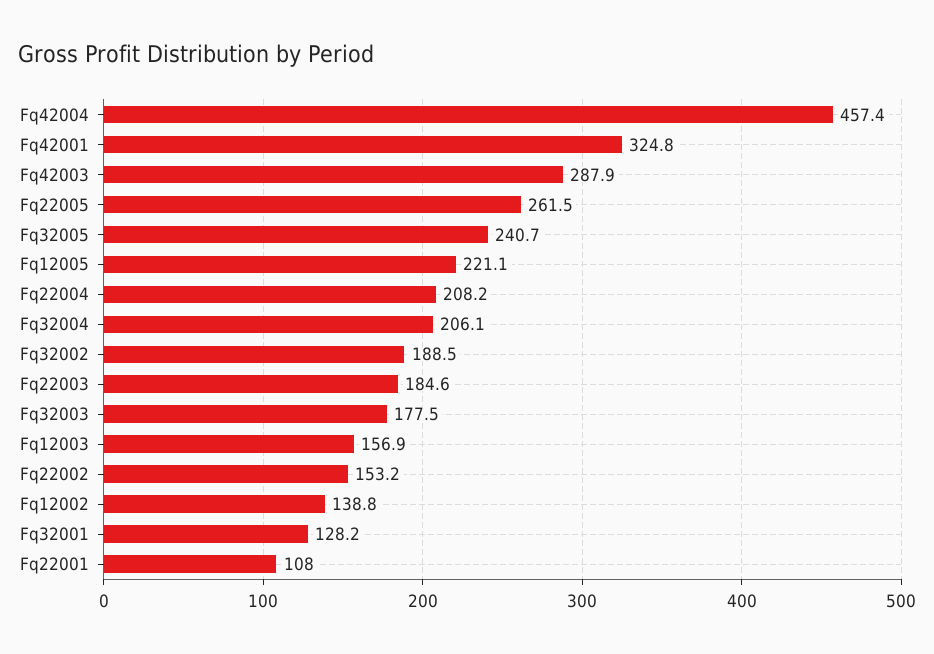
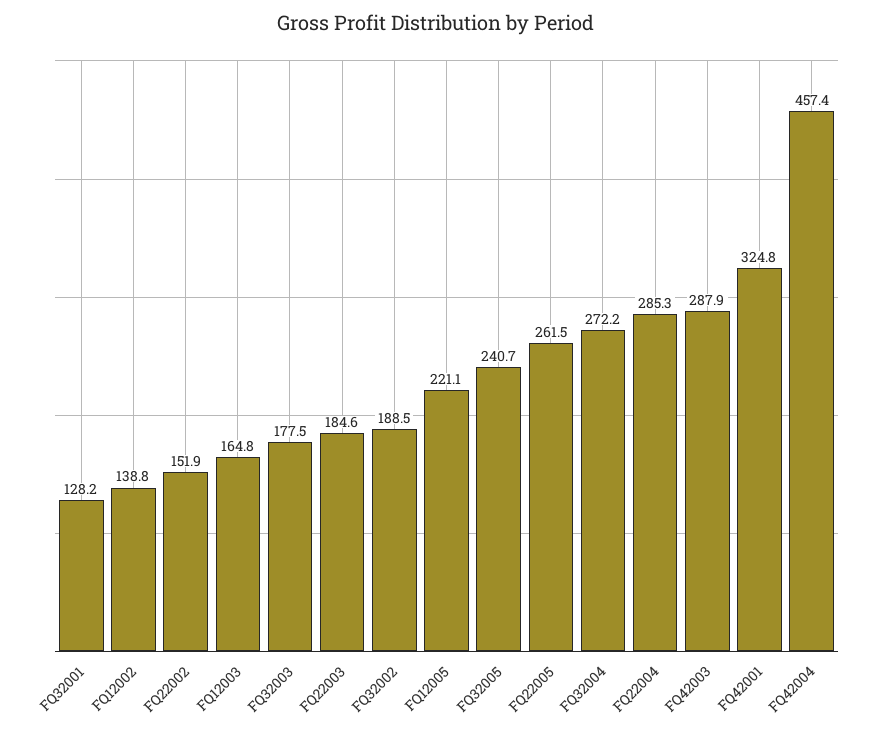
  {
    "Fq42004": 457.4,
    "Fq42001": 324.8,
    "Fq42003": 287.9,
    "Fq22005": 261.5,
    "Fq32005": 240.7,
    "Fq12005": 221.1,
-   "Fq22004": 208.2,
+   "Fq22004": 285.3,
-   "Fq32004": 206.1,
+   "Fq32004": 272.2,
    "Fq32002": 188.5,
    "Fq22003": 184.6,
    "Fq32003": 177.5,
-   "Fq12003": 156.9,
+   "Fq12003": 164.8,
-   "Fq22002": 153.2,
+   "Fq22002": 151.9,
    "Fq12002": 138.8,
-   "Fq32001": 128.2,
+   "Fq32001": 128.2
-   "Fq22001": 108
  }

